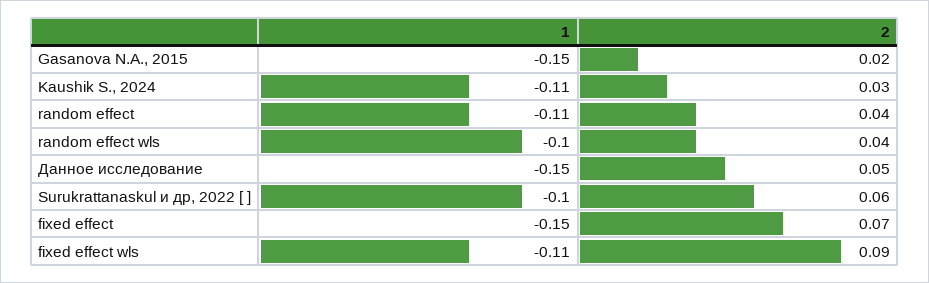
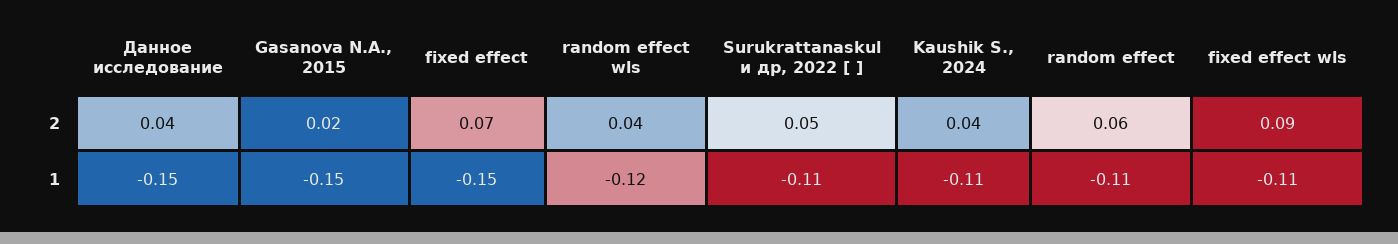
  {
    "1": {
      "Gasanova N.A., 2015": -0.15,
      "Kaushik S., 2024": -0.11,
      "random effect": -0.11,
-     "random effect wls": -0.1,
+     "random effect wls": -0.12,
      "Данное исследование": -0.15,
-     "Surukrattanaskul и др, 2022 [ ]": -0.1,
+     "Surukrattanaskul и др, 2022 [ ]": -0.11,
      "fixed effect": -0.15,
      "fixed effect wls": -0.11
    },
    "2": {
      "Gasanova N.A., 2015": 0.02,
-     "Kaushik S., 2024": 0.03,
+     "Kaushik S., 2024": 0.04,
-     "random effect": 0.04,
+     "random effect": 0.06,
      "random effect wls": 0.04,
-     "Данное исследование": 0.05,
+     "Данное исследование": 0.04,
-     "Surukrattanaskul и др, 2022 [ ]": 0.06,
+     "Surukrattanaskul и др, 2022 [ ]": 0.05,
      "fixed effect": 0.07,
      "fixed effect wls": 0.09
    }
  }

